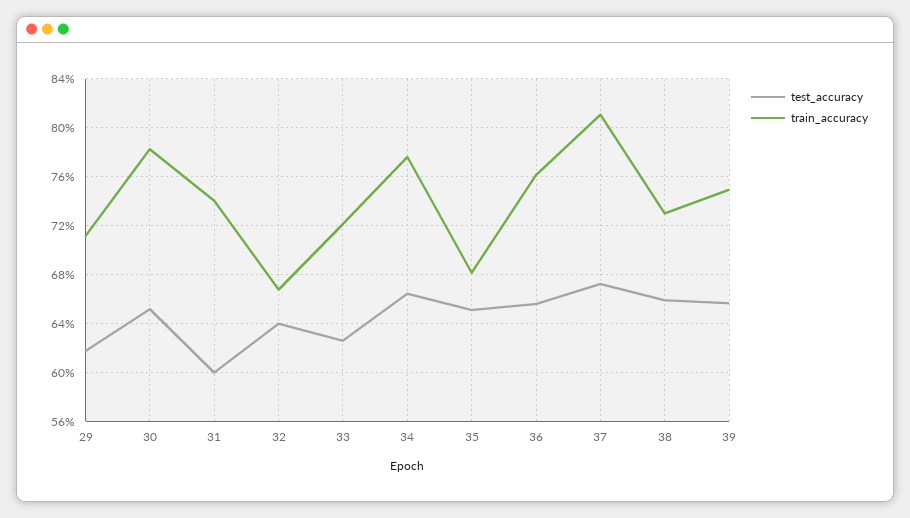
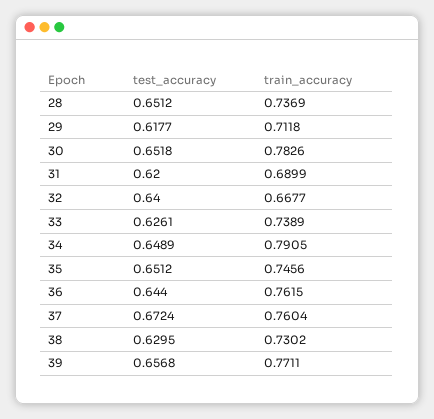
  {
    "test_accuracy": {
      "29": 0.6177,
      "30": 0.6518,
-     "31": 0.6,
+     "31": 0.62,
      "32": 0.64,
      "33": 0.6261,
-     "34": 0.665,
+     "34": 0.6489,
      "35": 0.6512,
-     "36": 0.655,
+     "36": 0.644,
      "37": 0.6724,
-     "38": 0.66,
+     "38": 0.6295,
-     "39": 0.6568
+     "39": 0.6568,
+     "28": 0.6512
    },
    "train_accuracy": {
      "29": 0.7118,
      "30": 0.7826,
-     "31": 0.74,
+     "31": 0.6899,
      "32": 0.6677,
-     "33": 0.72,
+     "33": 0.7389,
-     "34": 0.775,
+     "34": 0.7905,
-     "35": 0.68,
+     "35": 0.7456,
      "36": 0.7615,
-     "37": 0.81,
+     "37": 0.7604,
      "38": 0.7302,
-     "39": 0.75
+     "39": 0.7711,
+     "28": 0.7369
    }
  }

